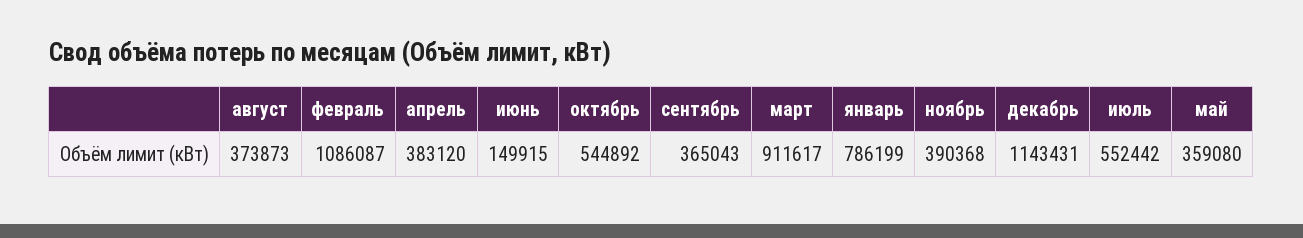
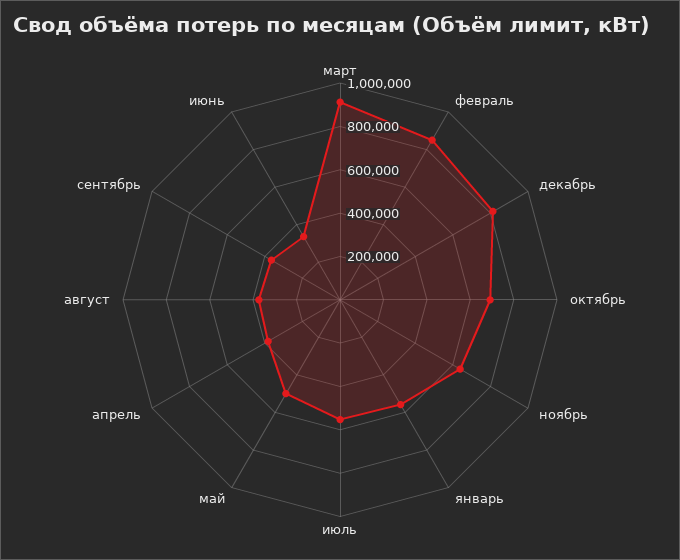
  {
    "август": 373873,
-   "февраль": 1086087,
+   "февраль": 850000,
    "апрель": 383120,
-   "июнь": 149915,
+   "июнь": 350000,
-   "октябрь": 544892,
+   "октябрь": 700000,
    "сентябрь": 365043,
    "март": 911617,
-   "январь": 786199,
+   "январь": 550000,
-   "ноябрь": 390368,
+   "ноябрь": 650000,
-   "декабрь": 1143431,
+   "декабрь": 800000,
    "июль": 552442,
-   "май": 359080
+   "май": 500000
  }

